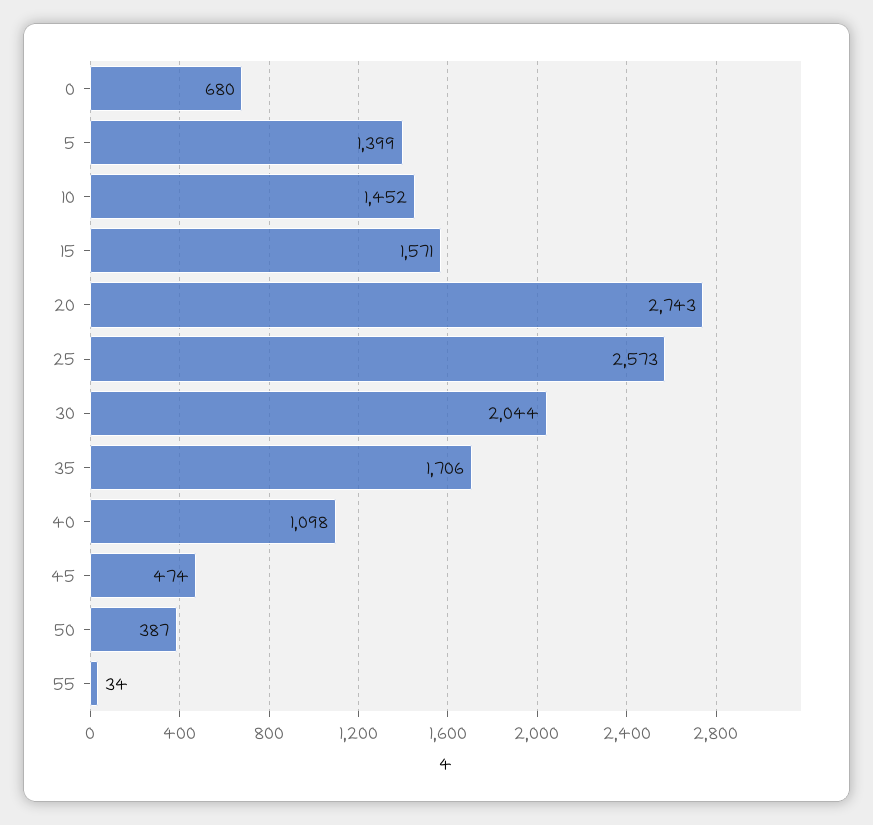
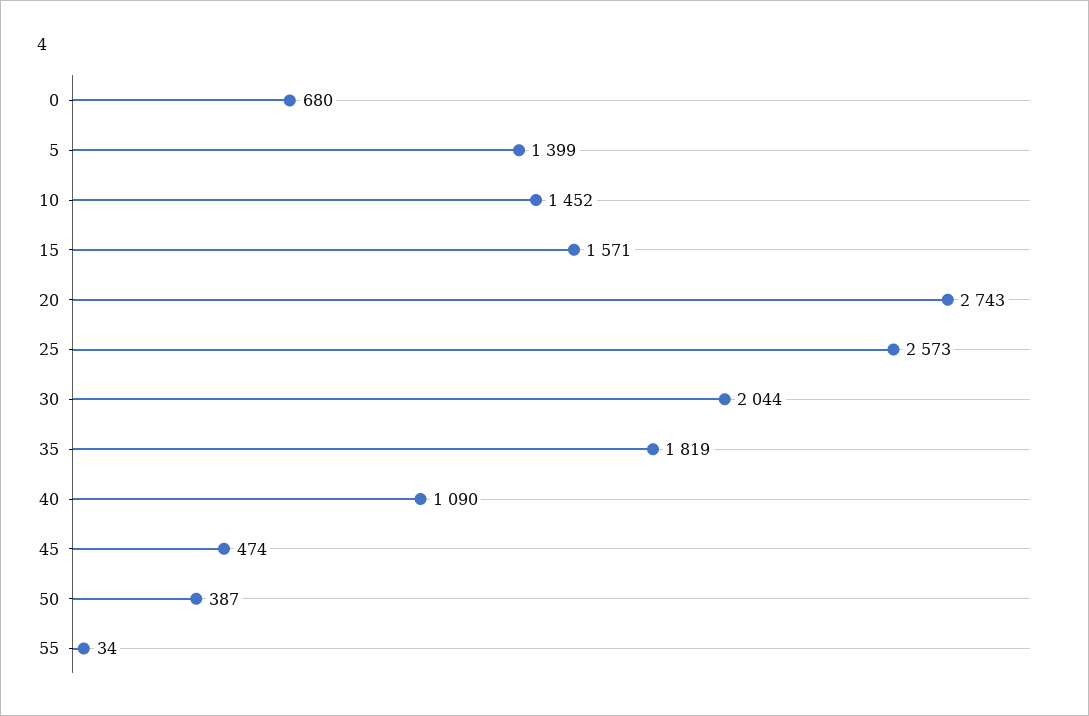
  {
    "0": 680,
    "5": 1399,
    "10": 1452,
    "15": 1571,
    "20": 2743,
    "25": 2573,
    "30": 2044,
-   "35": 1706,
+   "35": 1819,
-   "40": 1098,
+   "40": 1090,
    "45": 474,
    "50": 387,
    "55": 34
  }

